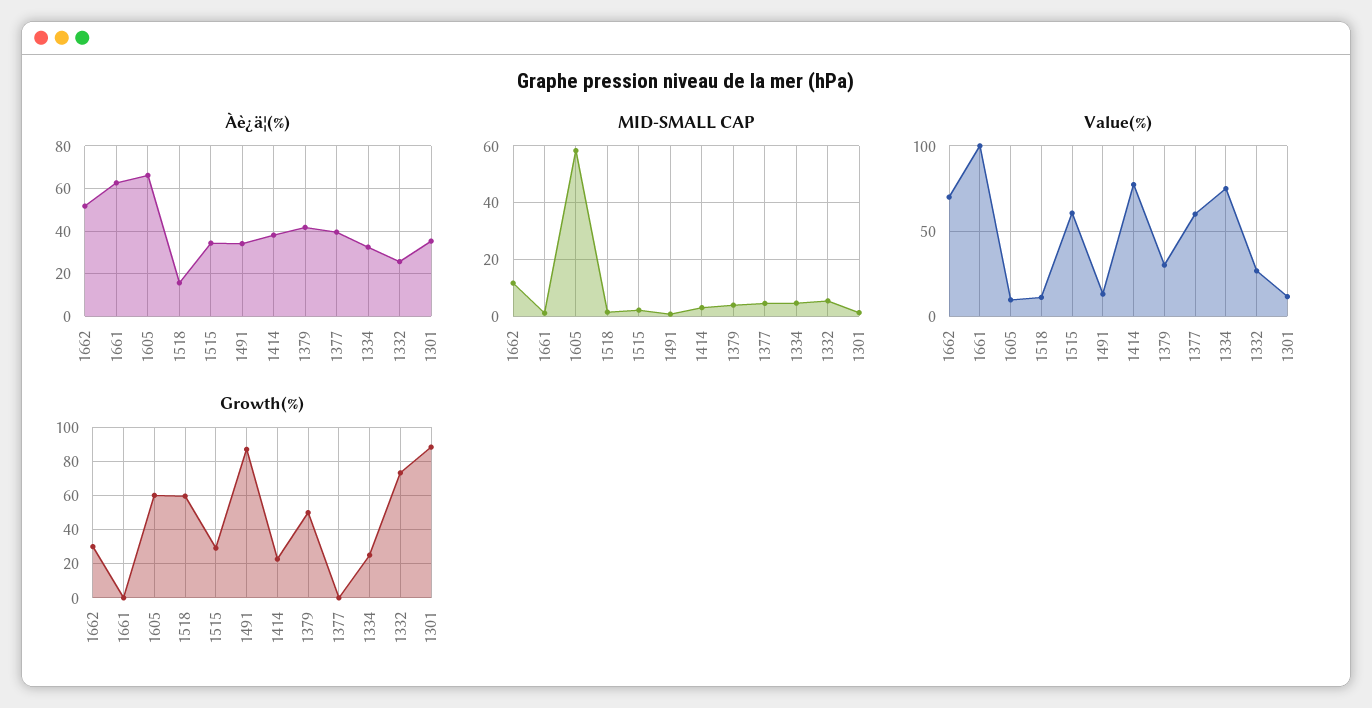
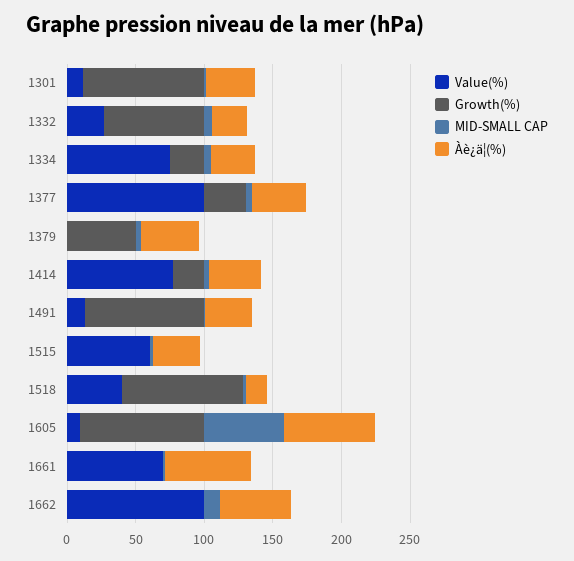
  {
    "Àè¿ä¦(%)": {
      "1662": 50,
      "1661": 65,
      "1605": 65,
      "1518": 15,
      "1515": 35,
      "1491": 35,
      "1414": 40,
      "1379": 40,
      "1377": 40,
      "1334": 30,
      "1332": 25,
      "1301": 35
    },
    "MID-SMALL CAP": {
      "1662": 12.5,
      "1661": 0,
      "1605": 57.5,
      "1518": 2.5,
      "1515": 2.5,
      "1491": 0,
      "1414": 2.5,
      "1379": 5,
      "1377": 5,
      "1334": 5,
      "1332": 5,
      "1301": 2.5
    },
    "Value(%)": {
-     "1662": 70,
+     "1662": 100,
-     "1661": 100,
+     "1661": 70,
      "1605": 10,
-     "1518": 10,
+     "1518": 40,
      "1515": 60,
      "1491": 15,
      "1414": 75,
-     "1379": 30,
+     "1379": 0,
-     "1377": 60,
+     "1377": 100,
      "1334": 75,
      "1332": 25,
      "1301": 10
    },
    "Growth(%)": {
-     "1662": 30,
+     "1662": 0,
      "1661": 0,
-     "1605": 60,
+     "1605": 90,
-     "1518": 60,
+     "1518": 90,
-     "1515": 30,
+     "1515": 0,
      "1491": 85,
      "1414": 25,
      "1379": 50,
-     "1377": 0,
+     "1377": 30,
      "1334": 25,
      "1332": 75,
      "1301": 90
    }
  }

